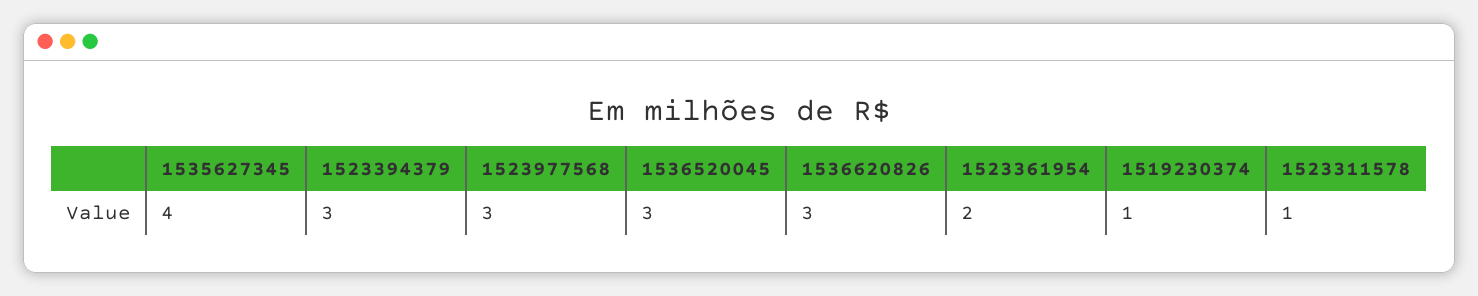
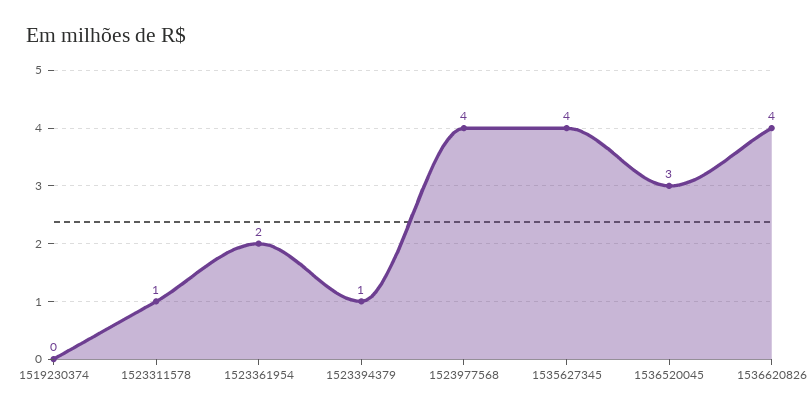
  {
    "1535627345": 4,
-   "1523394379": 3,
+   "1523394379": 1,
-   "1523977568": 3,
+   "1523977568": 4,
    "1536520045": 3,
-   "1536620826": 3,
+   "1536620826": 4,
    "1523361954": 2,
-   "1519230374": 1,
+   "1519230374": 0,
    "1523311578": 1
  }

